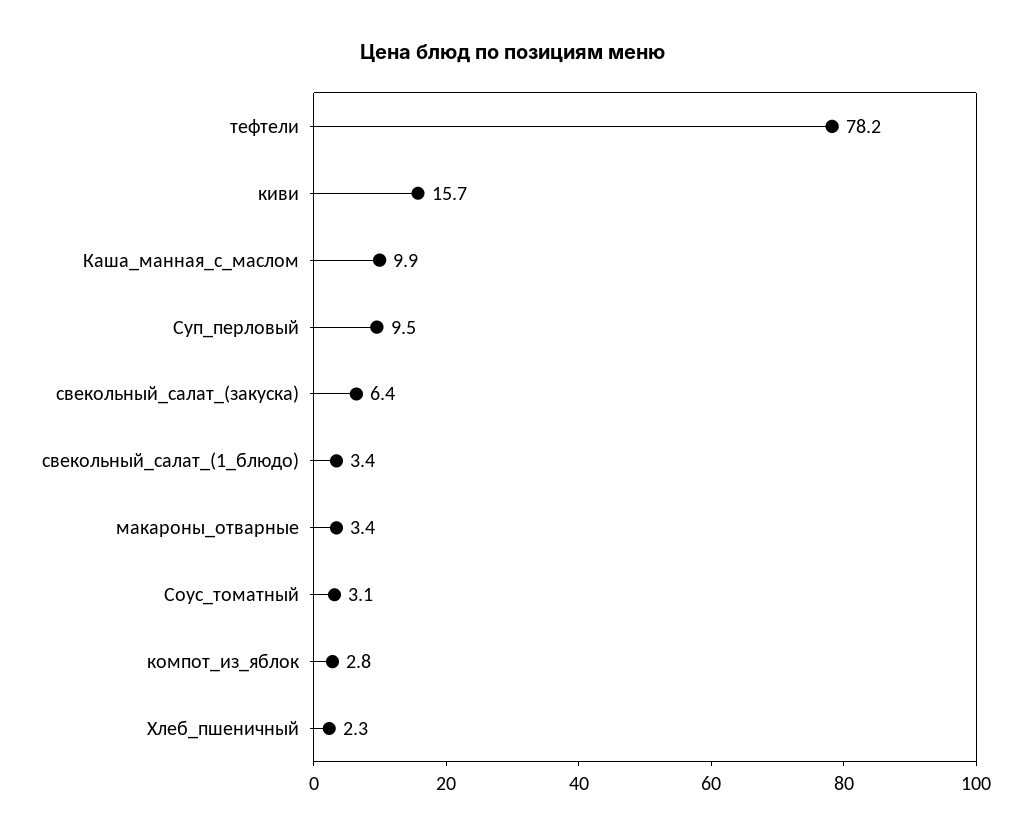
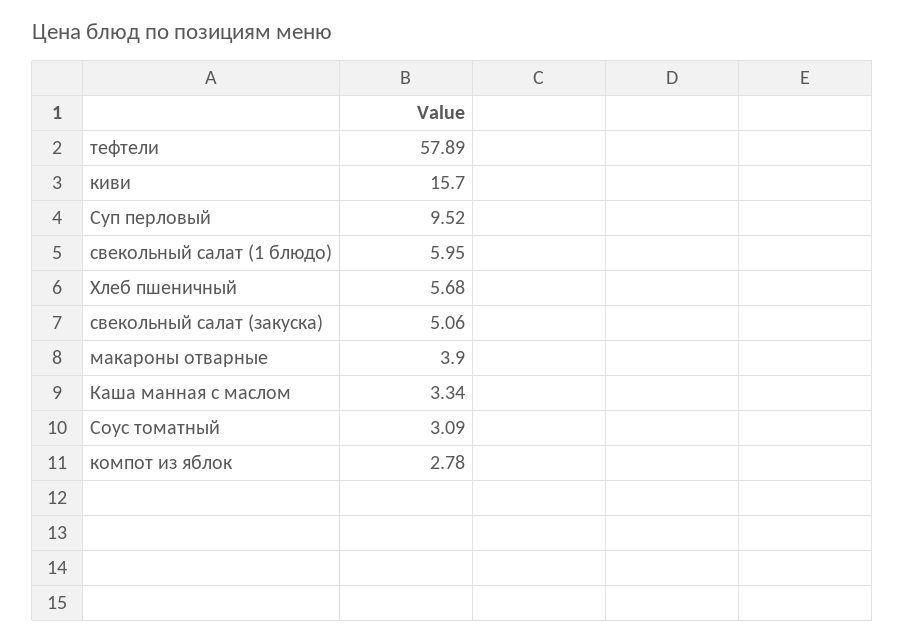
  {
-   "тефтели": 78.2,
+   "тефтели": 57.89,
    "киви": 15.7,
-   "Каша_манная_с_маслом": 9.9,
+   "Каша_манная_с_маслом": 3.34,
    "Суп_перловый": 9.52,
-   "свекольный_салат_(закуска)": 6.4,
+   "свекольный_салат_(закуска)": 5.06,
-   "свекольный_салат_(1_блюдо)": 3.4,
+   "свекольный_салат_(1_блюдо)": 5.95,
-   "макароны_отварные": 3.4,
+   "макароны_отварные": 3.9,
    "Соус_томатный": 3.09,
    "компот_из_яблок": 2.78,
-   "Хлеб_пшеничный": 2.3
+   "Хлеб_пшеничный": 5.68
  }

